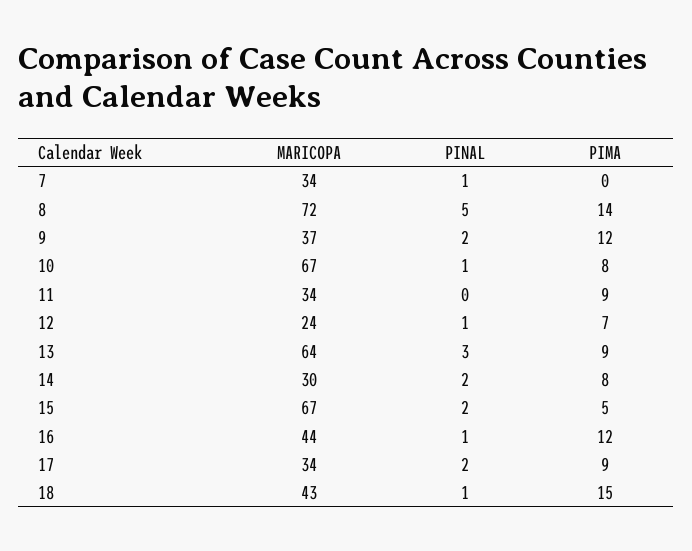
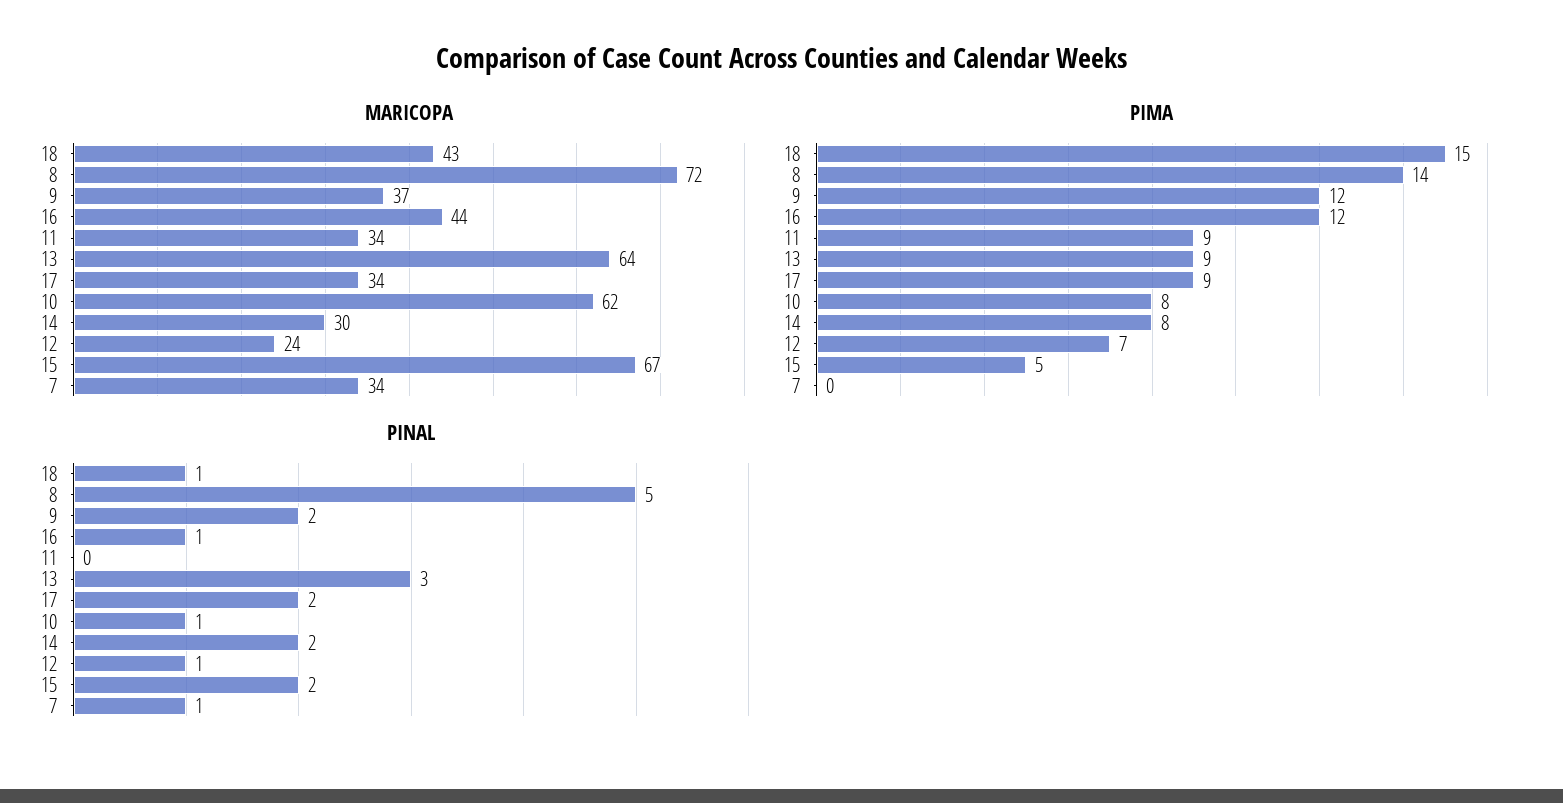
  {
    "MARICOPA": {
      "7": 34,
      "8": 72,
      "9": 37,
-     "10": 67,
+     "10": 62,
      "11": 34,
      "12": 24,
      "13": 64,
      "14": 30,
      "15": 67,
      "16": 44,
      "17": 34,
      "18": 43
    },
    "PINAL": {
      "7": 1,
      "8": 5,
      "9": 2,
      "10": 1,
      "11": 0,
      "12": 1,
      "13": 3,
      "14": 2,
      "15": 2,
      "16": 1,
      "17": 2,
      "18": 1
    },
    "PIMA": {
      "7": 0,
      "8": 14,
      "9": 12,
      "10": 8,
      "11": 9,
      "12": 7,
      "13": 9,
      "14": 8,
      "15": 5,
      "16": 12,
      "17": 9,
      "18": 15
    }
  }

